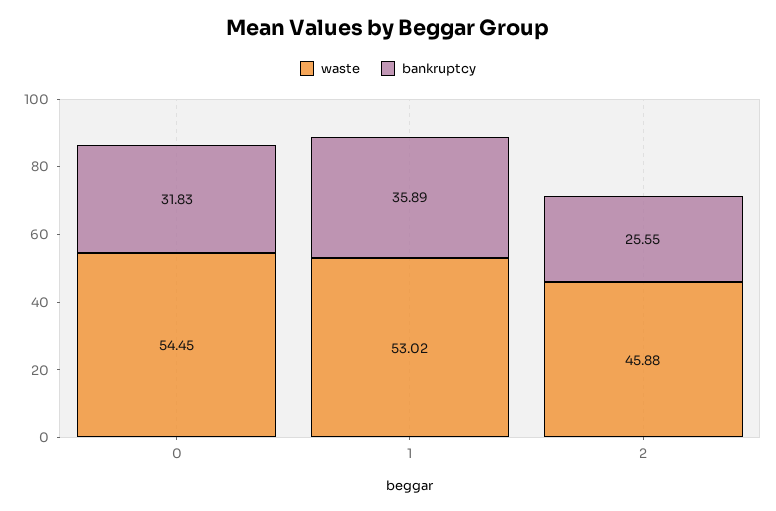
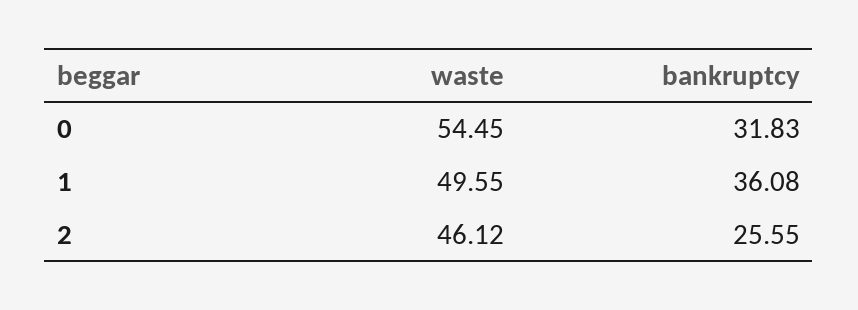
  {
    "waste": {
      "0": 54.45,
-     "1": 53.02,
+     "1": 49.55,
-     "2": 45.88
+     "2": 46.12
    },
    "bankruptcy": {
      "0": 31.83,
-     "1": 35.89,
+     "1": 36.08,
      "2": 25.55
    }
  }

